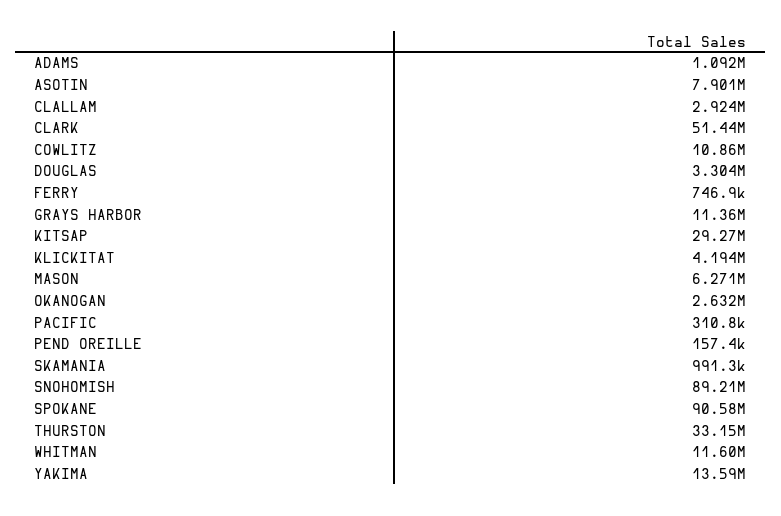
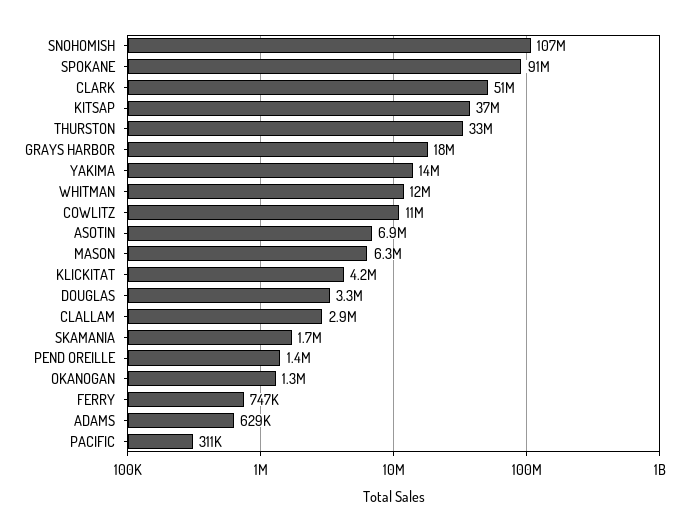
  {
-   "ADAMS": 1092000,
+   "ADAMS": 629000,
-   "ASOTIN": 7901000,
+   "ASOTIN": 6900000,
    "CLALLAM": 2924000,
    "CLARK": 51440000,
    "COWLITZ": 10860000,
    "DOUGLAS": 3304000,
    "FERRY": 746900,
-   "GRAYS HARBOR": 11360000,
+   "GRAYS HARBOR": 18000000,
-   "KITSAP": 29270000,
+   "KITSAP": 37000000,
    "KLICKITAT": 4194000,
    "MASON": 6271000,
-   "OKANOGAN": 2632000,
+   "OKANOGAN": 1300000,
    "PACIFIC": 310800,
-   "PEND OREILLE": 157400,
+   "PEND OREILLE": 1400000,
-   "SKAMANIA": 991300,
+   "SKAMANIA": 1700000,
-   "SNOHOMISH": 89210000,
+   "SNOHOMISH": 107000000,
    "SPOKANE": 90580000,
    "THURSTON": 33150000,
    "WHITMAN": 11600000,
    "YAKIMA": 13590000
  }

